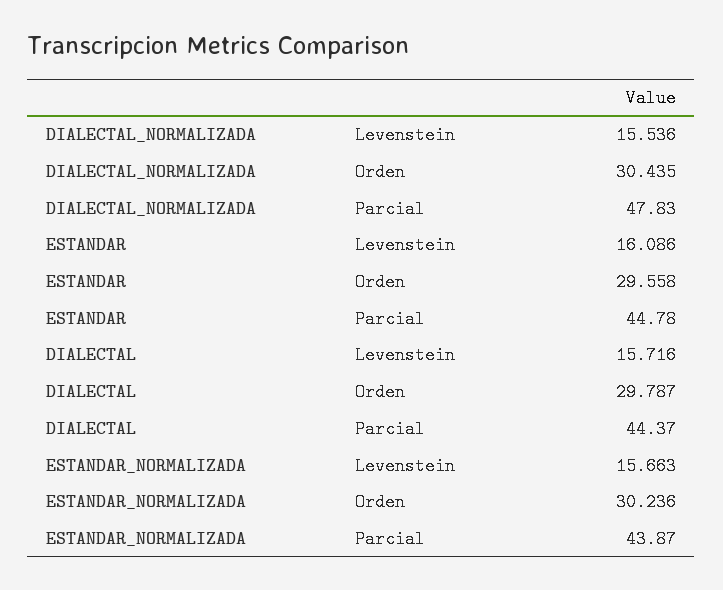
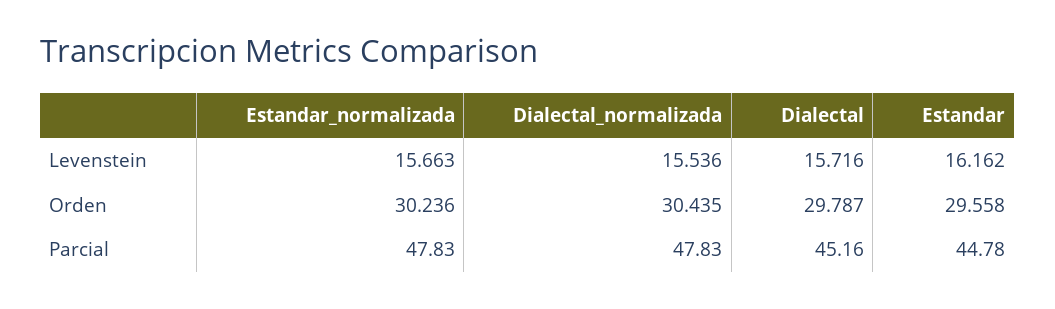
  {
    "DIALECTAL_NORMALIZADA": {
      "Levenstein": 15.536,
      "Orden": 30.435,
      "Parcial": 47.83
    },
    "ESTANDAR": {
-     "Levenstein": 16.086,
+     "Levenstein": 16.162,
      "Orden": 29.558,
      "Parcial": 44.78
    },
    "DIALECTAL": {
      "Levenstein": 15.716,
      "Orden": 29.787,
-     "Parcial": 44.37
+     "Parcial": 45.16
    },
    "ESTANDAR_NORMALIZADA": {
      "Levenstein": 15.663,
      "Orden": 30.236,
-     "Parcial": 43.87
+     "Parcial": 47.83
    }
  }

